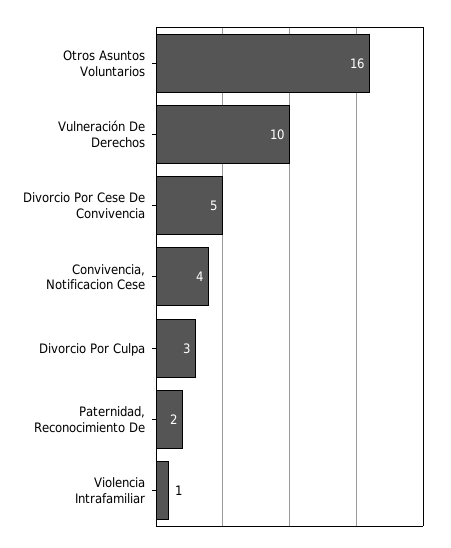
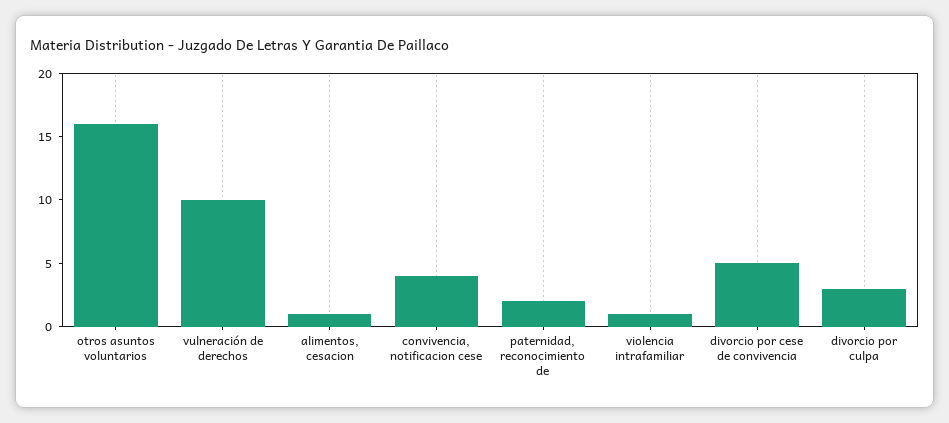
  {
    "Otros Asuntos Voluntarios": 16,
    "Vulneración De Derechos": 10,
    "Divorcio Por Cese De Convivencia": 5,
    "Convivencia, Notificacion Cese": 4,
    "Divorcio Por Culpa": 3,
    "Paternidad, Reconocimiento De": 2,
-   "Violencia Intrafamiliar": 1
+   "Violencia Intrafamiliar": 1,
+   "alimentos, cesacion": 1
  }

